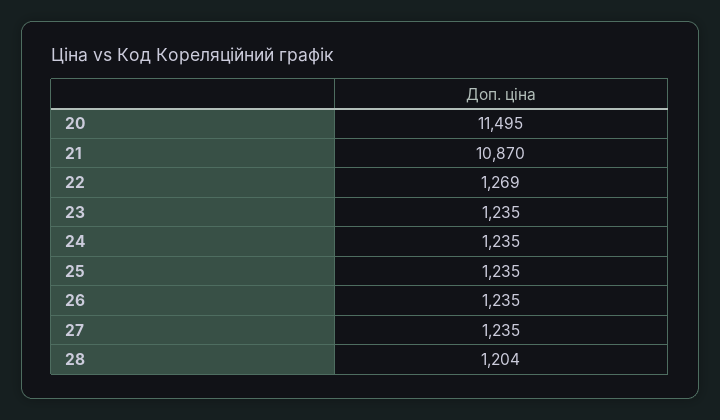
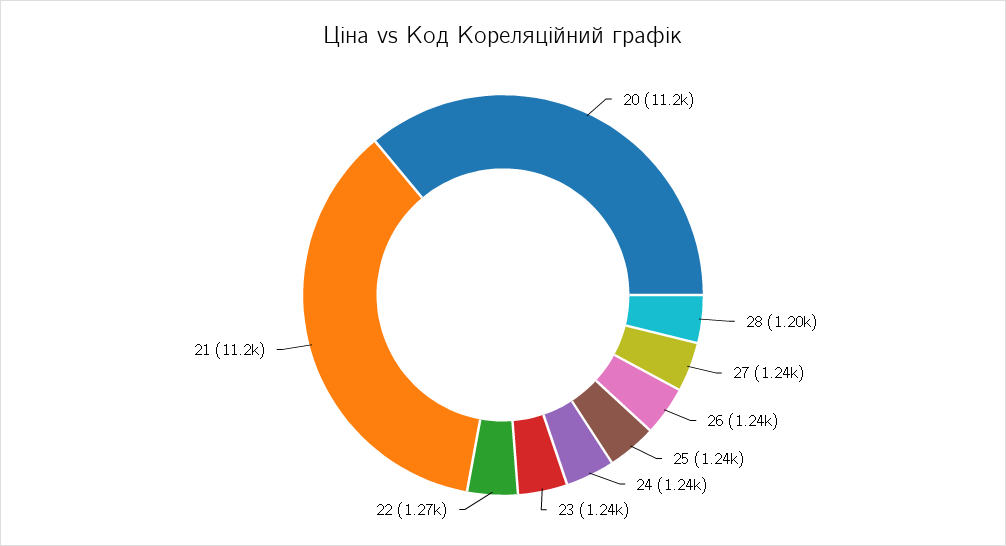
  {
-   "20": 11495,
+   "20": 11200,
-   "21": 10870,
+   "21": 11200,
    "22": 1269,
    "23": 1235,
    "24": 1235,
    "25": 1235,
    "26": 1235,
    "27": 1235,
    "28": 1204
  }

